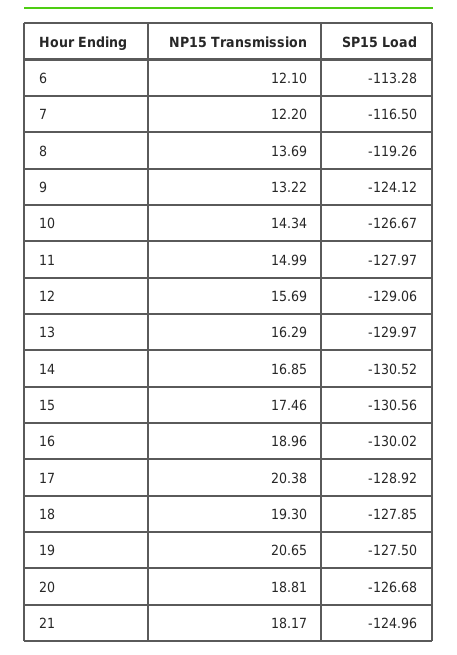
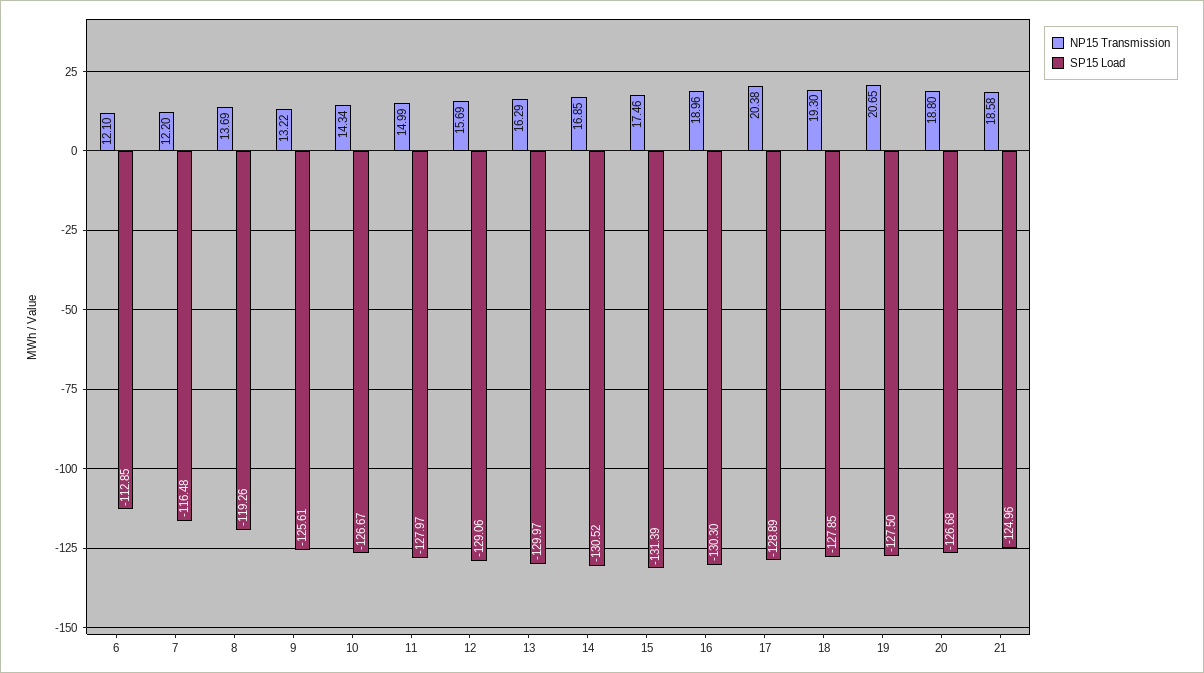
  {
    "NP15 Transmission": {
      "6": 12.1,
      "7": 12.2,
      "8": 13.69,
      "9": 13.22,
      "10": 14.34,
      "11": 14.99,
      "12": 15.69,
      "13": 16.29,
      "14": 16.85,
      "15": 17.46,
      "16": 18.96,
      "17": 20.38,
      "18": 19.3,
      "19": 20.65,
-     "20": 18.81,
+     "20": 18.8,
-     "21": 18.17
+     "21": 18.58
    },
    "SP15 Load": {
-     "6": -113.28,
+     "6": -112.85,
-     "7": -116.5,
+     "7": -116.48,
      "8": -119.26,
-     "9": -124.12,
+     "9": -125.61,
      "10": -126.67,
      "11": -127.97,
      "12": -129.06,
      "13": -129.97,
      "14": -130.52,
-     "15": -130.56,
+     "15": -131.39,
-     "16": -130.02,
+     "16": -130.3,
-     "17": -128.92,
+     "17": -128.89,
      "18": -127.85,
      "19": -127.5,
      "20": -126.68,
      "21": -124.96
    }
  }

